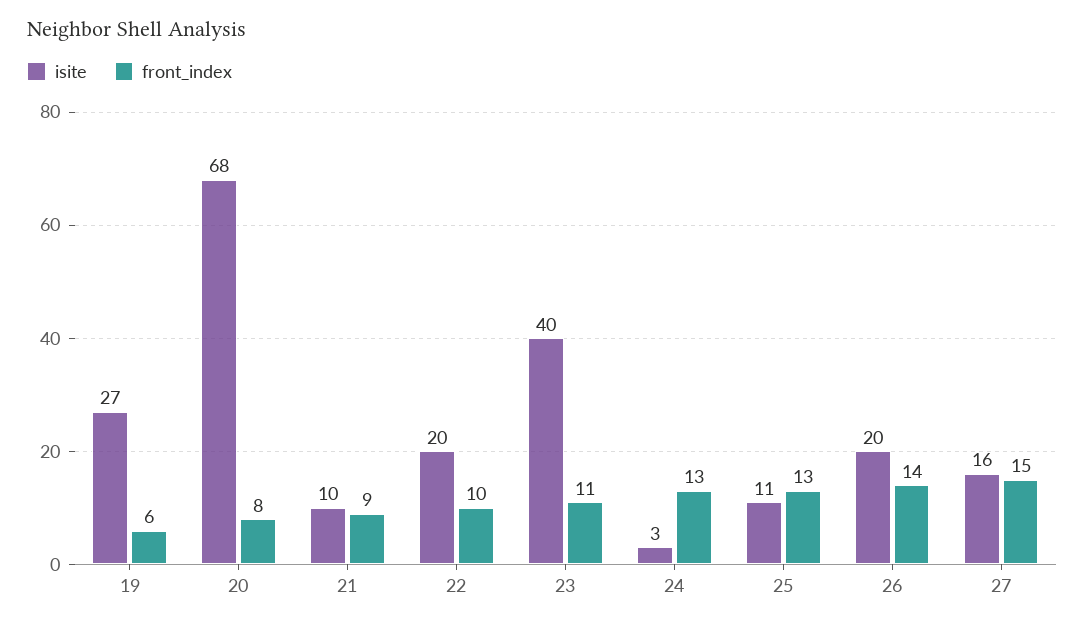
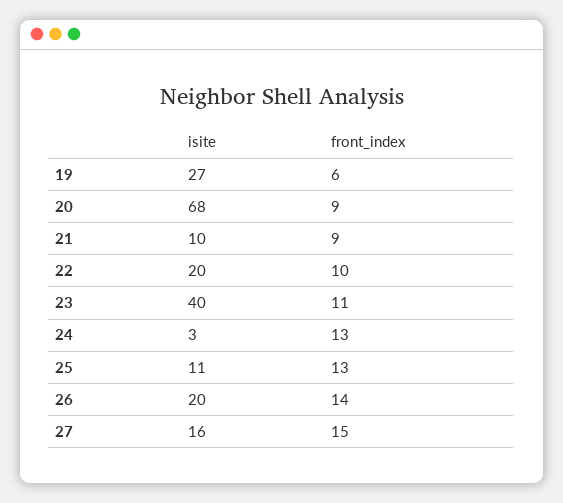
  {
    "isite": {
      "19": 27,
      "20": 68,
      "21": 10,
      "22": 20,
      "23": 40,
      "24": 3,
      "25": 11,
      "26": 20,
      "27": 16
    },
    "front_index": {
      "19": 6,
-     "20": 8,
+     "20": 9,
      "21": 9,
      "22": 10,
      "23": 11,
      "24": 13,
      "25": 13,
      "26": 14,
      "27": 15
    }
  }

